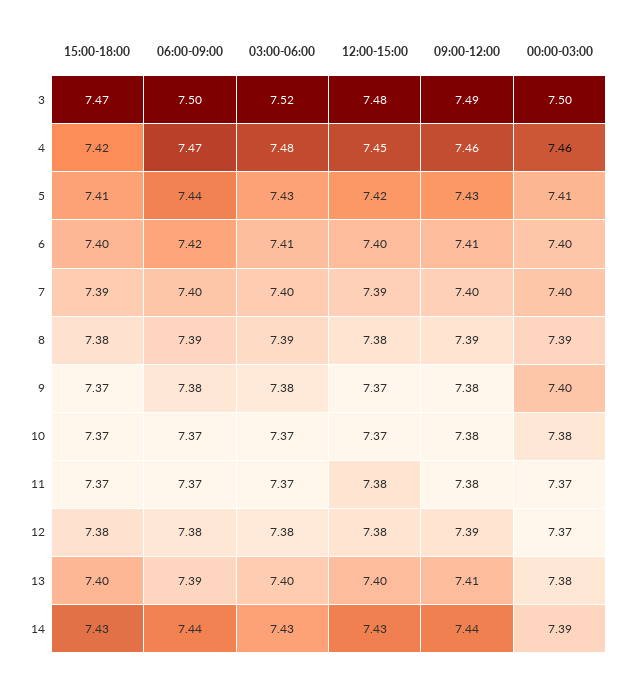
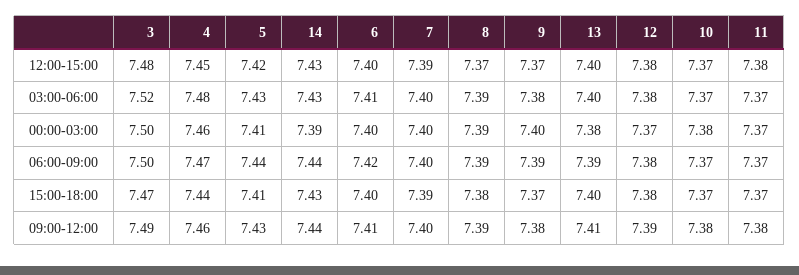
  {
    "15:00-18:00": {
      "3": 7.47,
-     "4": 7.42,
+     "4": 7.44,
      "5": 7.41,
      "6": 7.4,
      "7": 7.39,
      "8": 7.38,
      "9": 7.37,
      "10": 7.37,
      "11": 7.37,
      "12": 7.38,
      "13": 7.4,
      "14": 7.43
    },
    "06:00-09:00": {
      "3": 7.5,
      "4": 7.47,
      "5": 7.44,
      "6": 7.42,
      "7": 7.4,
      "8": 7.39,
-     "9": 7.38,
+     "9": 7.39,
      "10": 7.37,
      "11": 7.37,
      "12": 7.38,
      "13": 7.39,
      "14": 7.44
    },
    "03:00-06:00": {
      "3": 7.52,
      "4": 7.48,
      "5": 7.43,
      "6": 7.41,
      "7": 7.4,
      "8": 7.39,
      "9": 7.38,
      "10": 7.37,
      "11": 7.37,
      "12": 7.38,
      "13": 7.4,
      "14": 7.43
    },
    "12:00-15:00": {
      "3": 7.48,
      "4": 7.45,
      "5": 7.42,
      "6": 7.4,
      "7": 7.39,
-     "8": 7.38,
+     "8": 7.37,
      "9": 7.37,
      "10": 7.37,
      "11": 7.38,
      "12": 7.38,
      "13": 7.4,
      "14": 7.43
    },
    "09:00-12:00": {
      "3": 7.49,
      "4": 7.46,
      "5": 7.43,
      "6": 7.41,
      "7": 7.4,
      "8": 7.39,
      "9": 7.38,
      "10": 7.38,
      "11": 7.38,
      "12": 7.39,
      "13": 7.41,
      "14": 7.44
    },
    "00:00-03:00": {
      "3": 7.5,
      "4": 7.46,
      "5": 7.41,
      "6": 7.4,
      "7": 7.4,
      "8": 7.39,
      "9": 7.4,
      "10": 7.38,
      "11": 7.37,
      "12": 7.37,
      "13": 7.38,
      "14": 7.39
    }
  }

